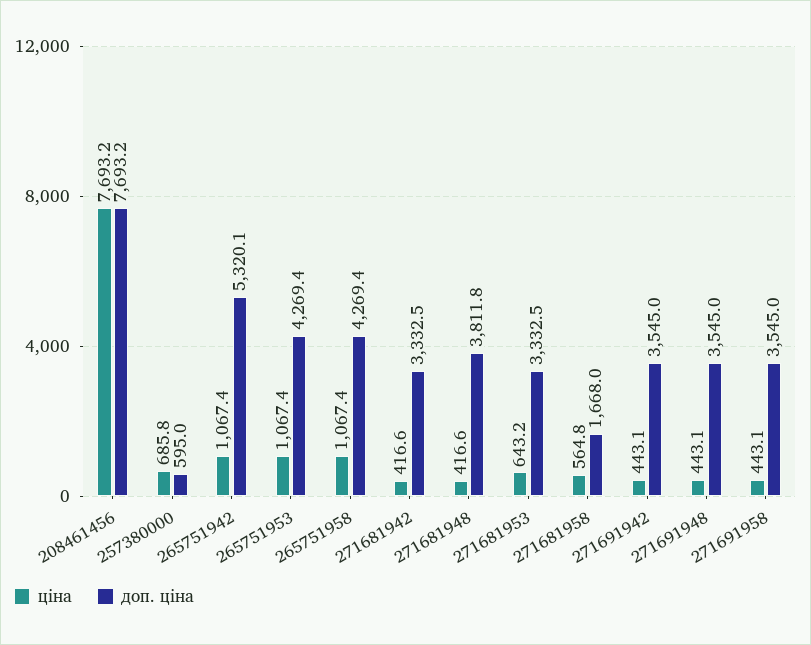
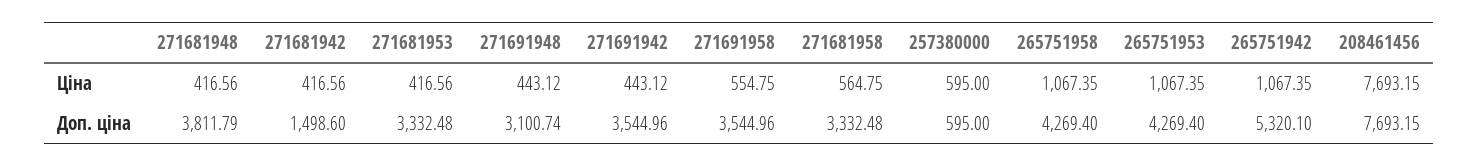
  {
    "ціна": {
      "208461456": 7693.15,
-     "257380000": 685.8,
+     "257380000": 595,
      "265751942": 1067.35,
      "265751953": 1067.35,
      "265751958": 1067.35,
      "271681942": 416.56,
      "271681948": 416.56,
-     "271681953": 643.2,
+     "271681953": 416.56,
      "271681958": 564.75,
      "271691942": 443.12,
      "271691948": 443.12,
-     "271691958": 443.1
+     "271691958": 554.75
    },
    "доп. ціна": {
      "208461456": 7693.15,
      "257380000": 595,
      "265751942": 5320.1,
      "265751953": 4269.4,
      "265751958": 4269.4,
-     "271681942": 3332.5,
+     "271681942": 1498.6,
      "271681948": 3811.79,
      "271681953": 3332.48,
-     "271681958": 1668,
+     "271681958": 3332.48,
      "271691942": 3544.96,
-     "271691948": 3545,
+     "271691948": 3100.74,
      "271691958": 3544.96
    }
  }

